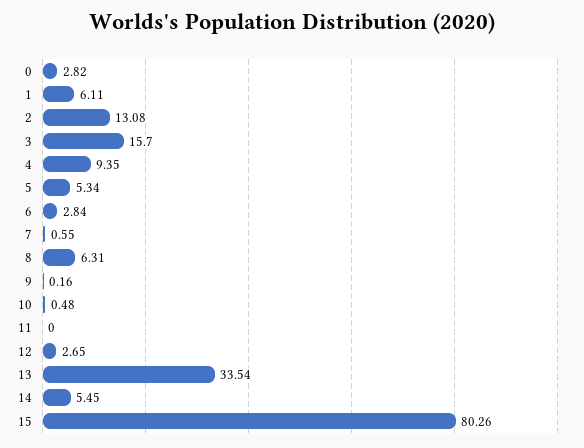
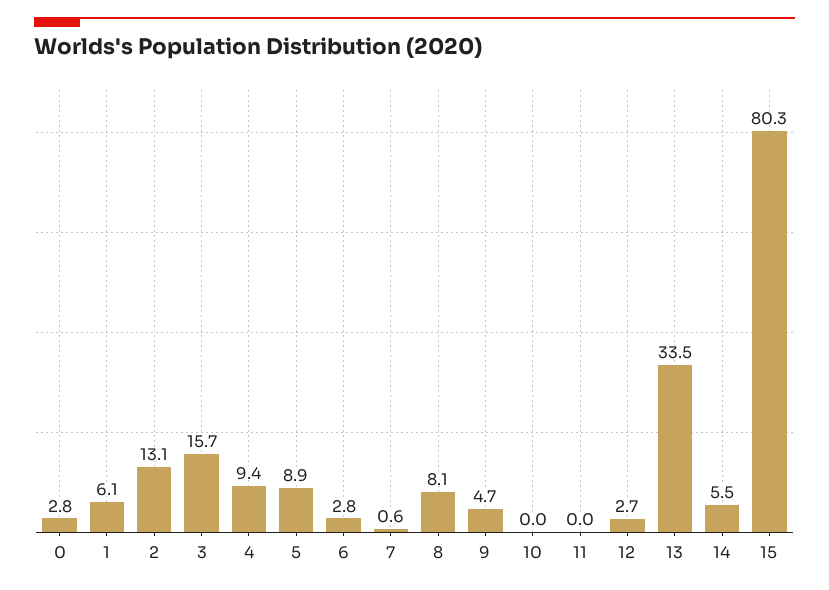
  {
    "0": 2.82,
    "1": 6.11,
    "2": 13.08,
    "3": 15.7,
    "4": 9.35,
-   "5": 5.34,
+   "5": 8.9,
    "6": 2.84,
    "7": 0.55,
-   "8": 6.31,
+   "8": 8.1,
-   "9": 0.16,
+   "9": 4.7,
-   "10": 0.48,
+   "10": 0,
    "11": 0,
    "12": 2.65,
    "13": 33.54,
    "14": 5.45,
    "15": 80.26
  }

